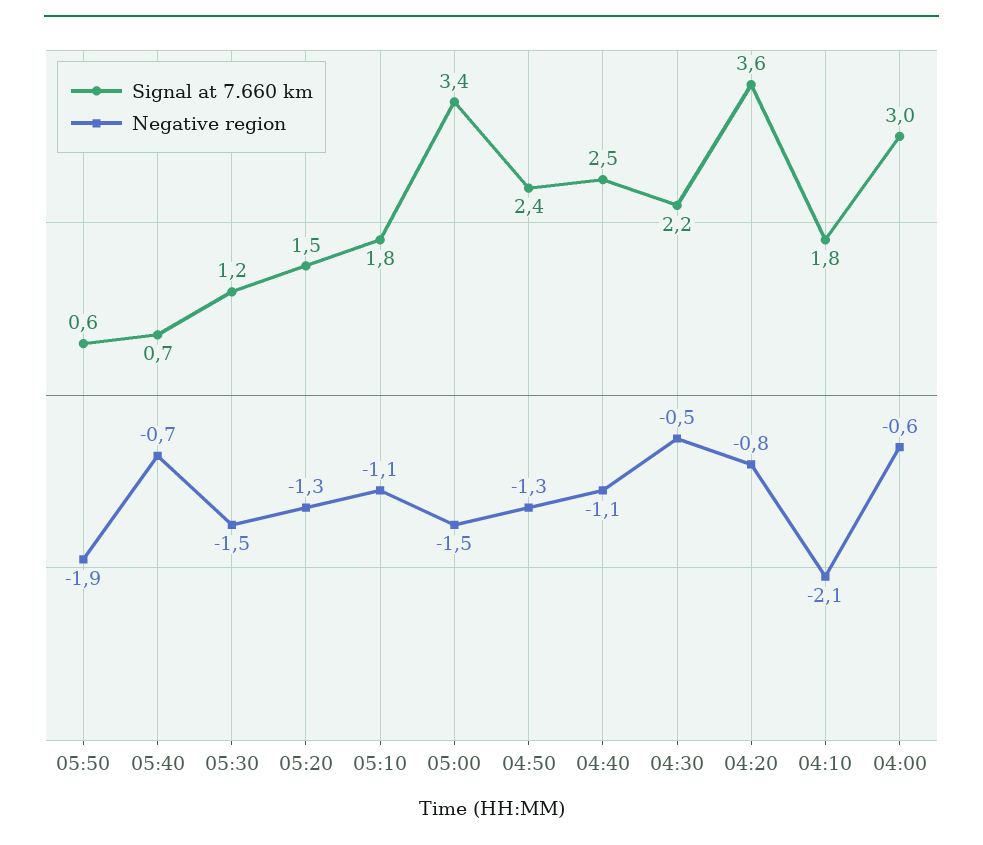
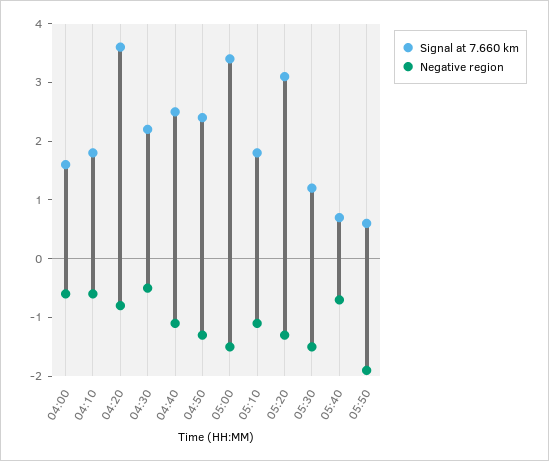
  {
    "Signal at 7.660 km": {
      "05:50": 0.6,
      "05:40": 0.7,
      "05:30": 1.2,
-     "05:20": 1.5,
+     "05:20": 3,
      "05:10": 1.8,
      "05:00": 3.4,
      "04:50": 2.4,
      "04:40": 2.5,
      "04:30": 2.2,
      "04:20": 3.6,
      "04:10": 1.8,
-     "04:00": 3
+     "04:00": 1.5
    },
    "Negative region": {
      "05:50": -1.9,
      "05:40": -0.7,
      "05:30": -1.5,
      "05:20": -1.3,
      "05:10": -1.1,
      "05:00": -1.5,
      "04:50": -1.3,
      "04:40": -1.1,
      "04:30": -0.5,
      "04:20": -0.8,
-     "04:10": -2.1,
+     "04:10": -0.5,
      "04:00": -0.6
    }
  }

